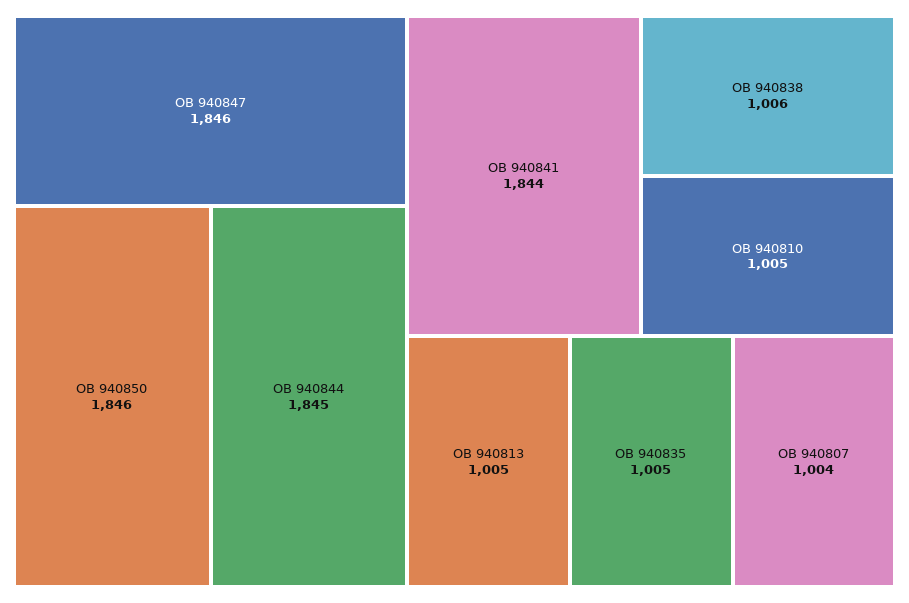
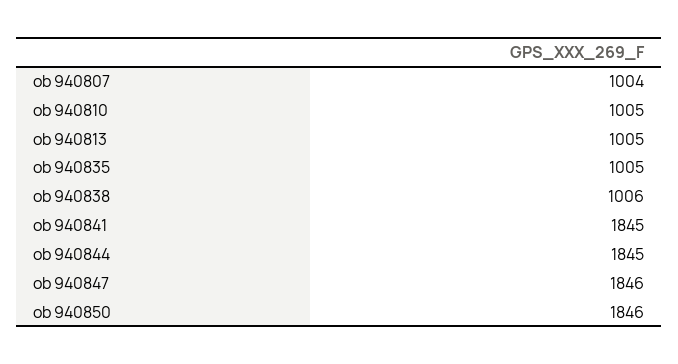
  {
    "OB 940847": 1846,
    "OB 940850": 1846,
    "OB 940844": 1845,
-   "OB 940841": 1844,
+   "OB 940841": 1845,
    "OB 940838": 1006,
    "OB 940810": 1005,
    "OB 940813": 1005,
    "OB 940835": 1005,
    "OB 940807": 1004
  }

